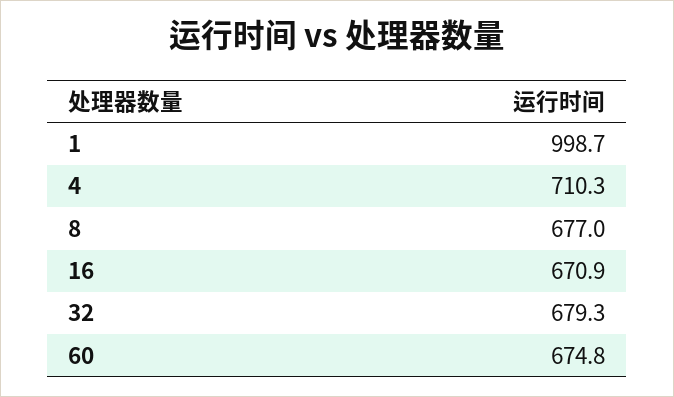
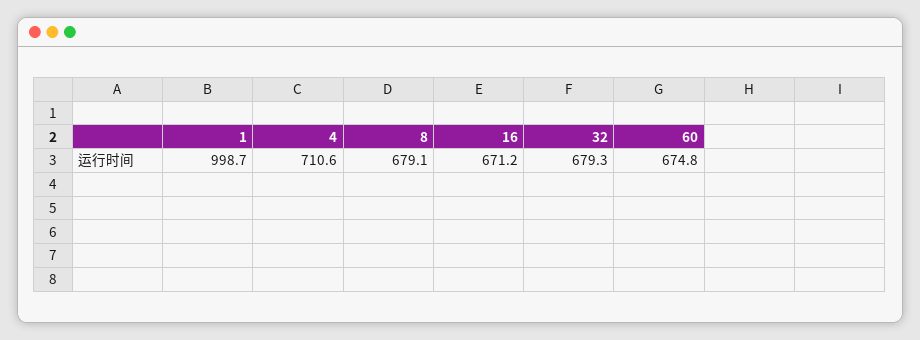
  {
    "1": 998.7,
-   "4": 710.3,
+   "4": 710.6,
-   "8": 677,
+   "8": 679.1,
-   "16": 670.9,
+   "16": 671.2,
    "32": 679.3,
    "60": 674.8
  }

